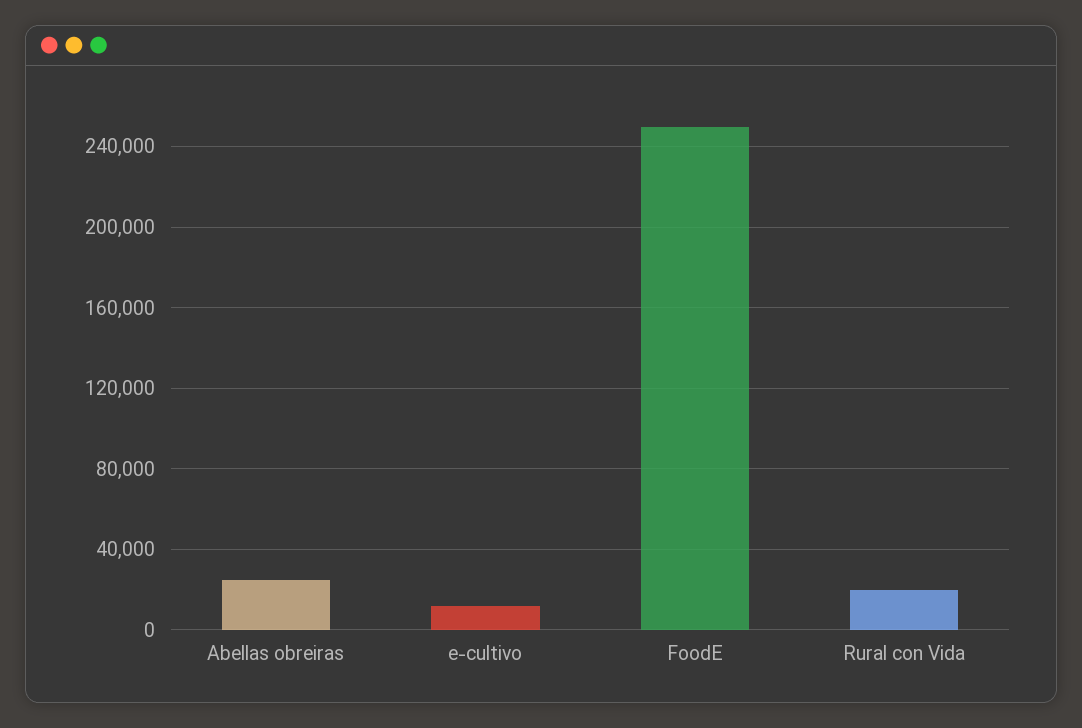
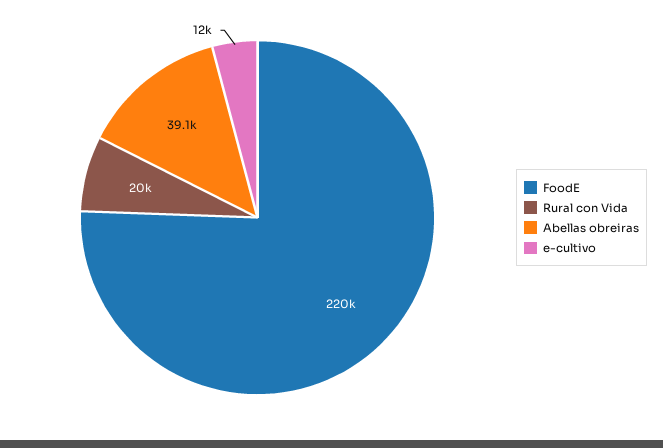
  {
-   "Abellas obreiras": 25000,
+   "Abellas obreiras": 39100,
    "e-cultivo": 12000,
-   "FoodE": 250000,
+   "FoodE": 220000,
    "Rural con Vida": 20000
  }

